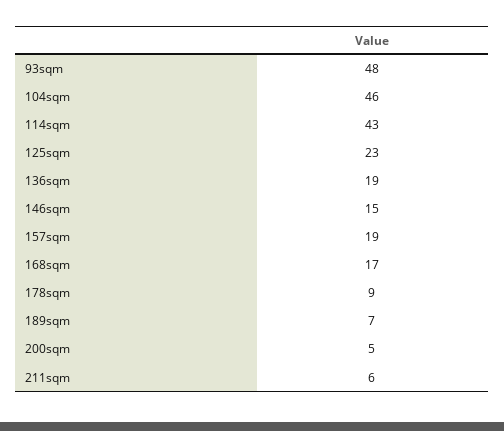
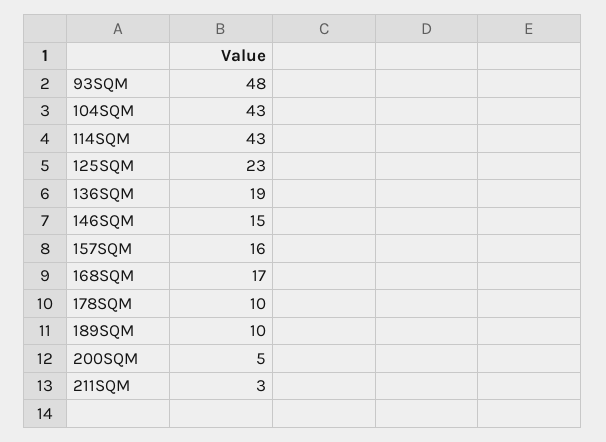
  {
    "93sqm": 48,
-   "104sqm": 46,
+   "104sqm": 43,
    "114sqm": 43,
    "125sqm": 23,
    "136sqm": 19,
    "146sqm": 15,
-   "157sqm": 19,
+   "157sqm": 16,
    "168sqm": 17,
-   "178sqm": 9,
+   "178sqm": 10,
-   "189sqm": 7,
+   "189sqm": 10,
    "200sqm": 5,
-   "211sqm": 6
+   "211sqm": 3
  }

